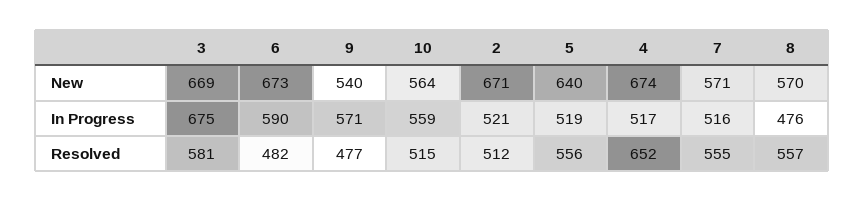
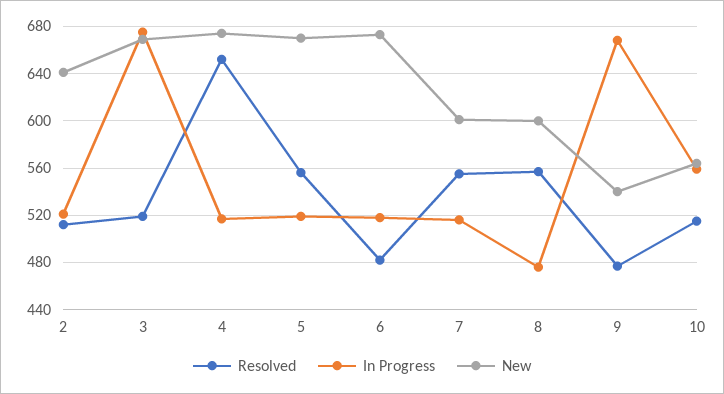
  {
    "New": {
      "3": 669,
      "6": 673,
      "9": 540,
      "10": 564,
-     "2": 671,
+     "2": 640,
-     "5": 640,
+     "5": 670,
      "4": 674,
-     "7": 571,
+     "7": 600,
-     "8": 570
+     "8": 600
    },
    "In Progress": {
      "3": 675,
-     "6": 590,
+     "6": 520,
-     "9": 571,
+     "9": 670,
      "10": 559,
      "2": 521,
      "5": 519,
      "4": 517,
      "7": 516,
      "8": 476
    },
    "Resolved": {
-     "3": 581,
+     "3": 520,
      "6": 482,
      "9": 477,
      "10": 515,
      "2": 512,
      "5": 556,
      "4": 652,
      "7": 555,
      "8": 557
    }
  }

